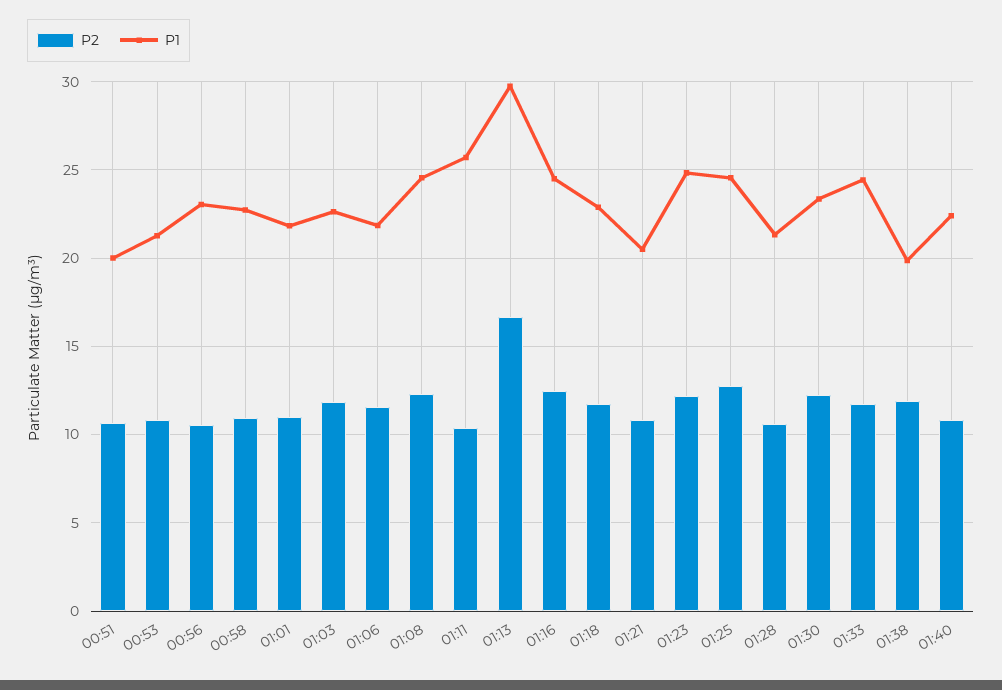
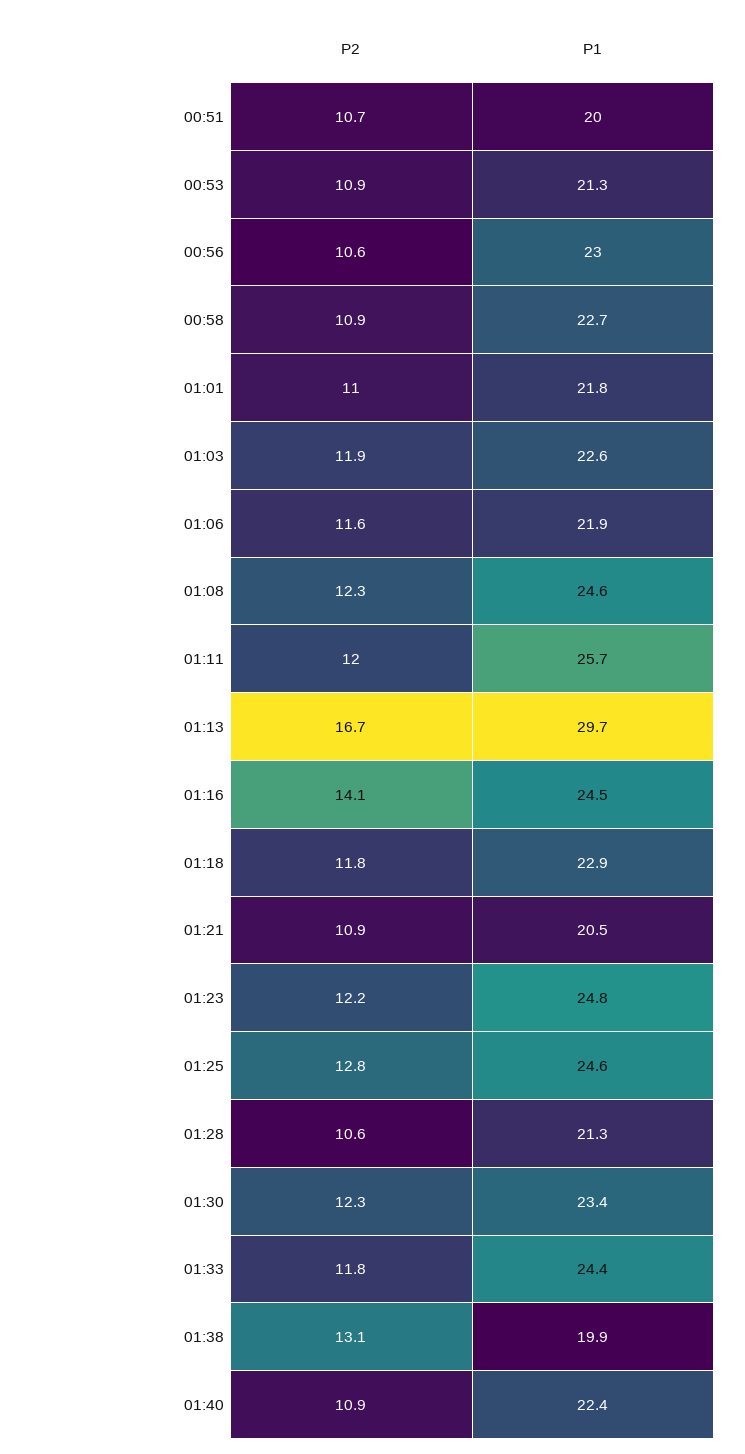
  {
    "P2": {
      "00:51": 10.7,
      "00:53": 10.9,
      "00:56": 10.6,
      "00:58": 10.9,
      "01:01": 11,
      "01:03": 11.9,
      "01:06": 11.6,
      "01:08": 12.3,
-     "01:11": 10.5,
+     "01:11": 12,
      "01:13": 16.7,
-     "01:16": 12.5,
+     "01:16": 14.1,
      "01:18": 11.8,
      "01:21": 10.9,
      "01:23": 12.2,
      "01:25": 12.8,
      "01:28": 10.6,
      "01:30": 12.3,
      "01:33": 11.8,
-     "01:38": 12,
+     "01:38": 13.1,
      "01:40": 10.9
    },
    "P1": {
      "00:51": 20,
      "00:53": 21.3,
      "00:56": 23,
      "00:58": 22.7,
      "01:01": 21.8,
      "01:03": 22.6,
      "01:06": 21.9,
      "01:08": 24.6,
      "01:11": 25.7,
      "01:13": 29.7,
      "01:16": 24.5,
      "01:18": 22.9,
      "01:21": 20.5,
      "01:23": 24.8,
      "01:25": 24.6,
      "01:28": 21.3,
      "01:30": 23.4,
      "01:33": 24.4,
      "01:38": 19.9,
      "01:40": 22.4
    }
  }

